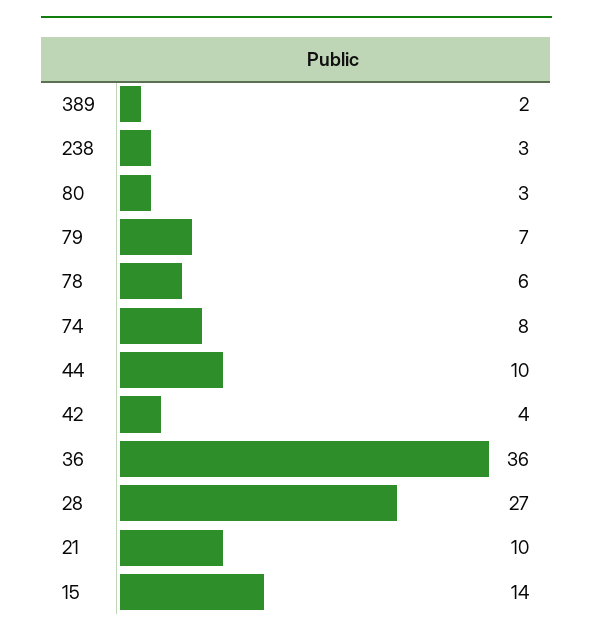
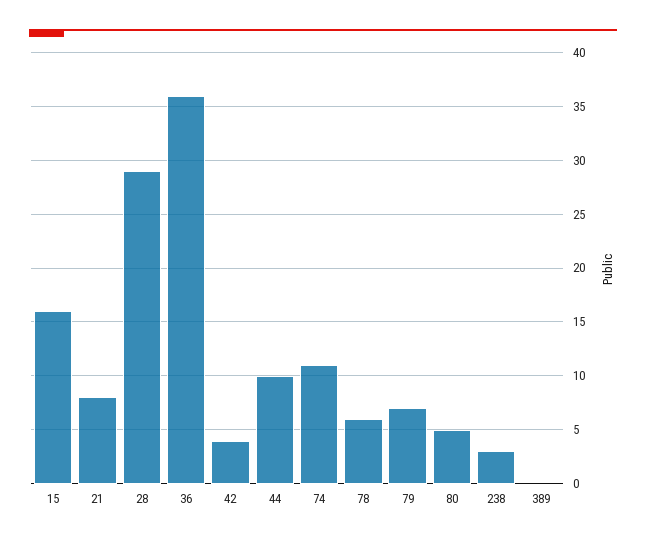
  {
-   "389": 2,
+   "389": 0,
    "238": 3,
-   "80": 3,
+   "80": 5,
    "79": 7,
    "78": 6,
-   "74": 8,
+   "74": 11,
    "44": 10,
    "42": 4,
    "36": 36,
-   "28": 27,
+   "28": 29,
-   "21": 10,
+   "21": 8,
-   "15": 14
+   "15": 16
  }

